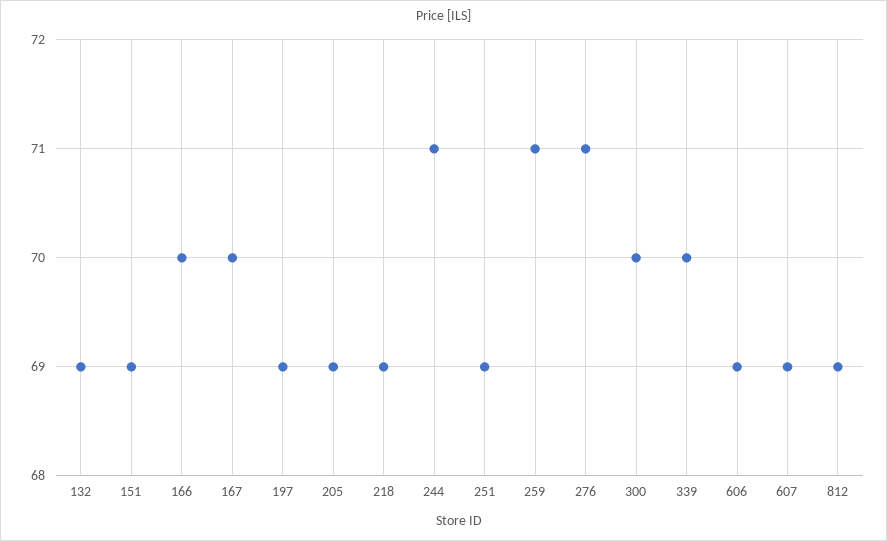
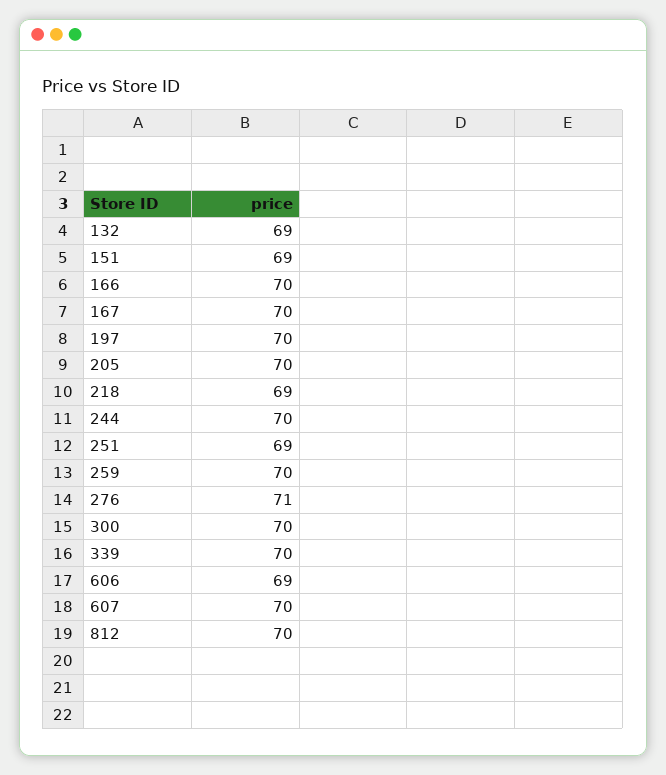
  {
    "132": 69,
    "151": 69,
    "166": 70,
    "167": 70,
-   "197": 69,
+   "197": 70,
-   "205": 69,
+   "205": 70,
    "218": 69,
-   "244": 71,
+   "244": 70,
    "251": 69,
-   "259": 71,
+   "259": 70,
    "276": 71,
    "300": 70,
    "339": 70,
    "606": 69,
-   "607": 69,
+   "607": 70,
-   "812": 69
+   "812": 70
  }

